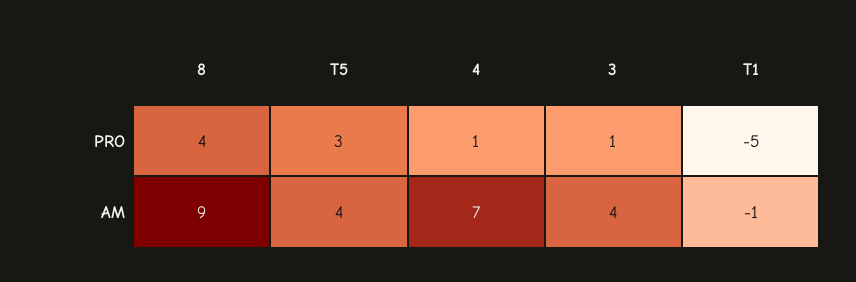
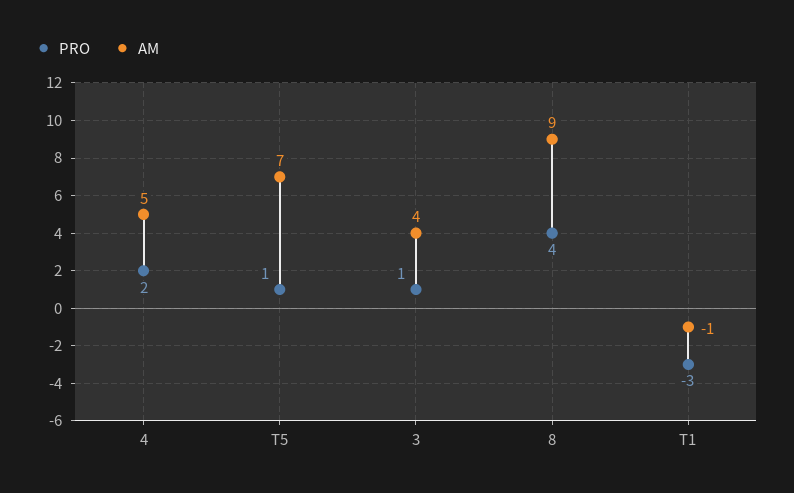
  {
    "PRO": {
      "8": 4,
-     "T5": 3,
+     "T5": 1,
-     "4": 1,
+     "4": 2,
      "3": 1,
-     "T1": -5
+     "T1": -3
    },
    "AM": {
      "8": 9,
-     "T5": 4,
+     "T5": 7,
-     "4": 7,
+     "4": 5,
      "3": 4,
      "T1": -1
    }
  }

